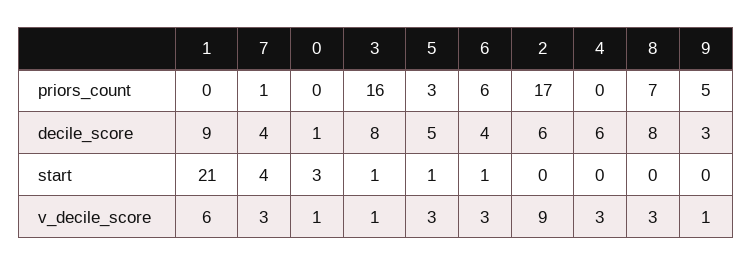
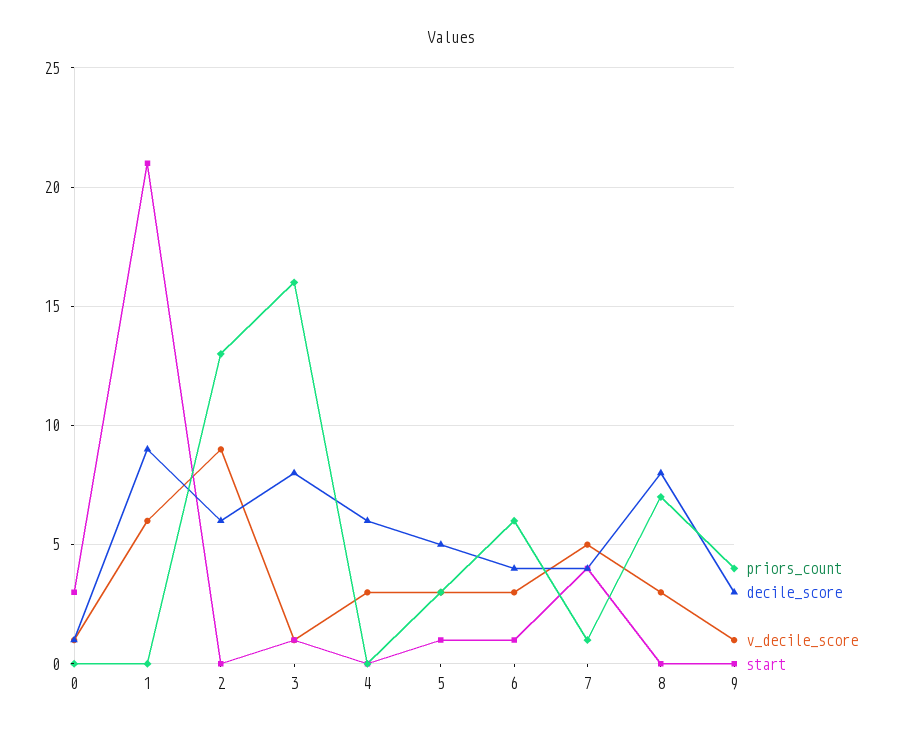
  {
    "priors_count": {
      "1": 0,
      "7": 1,
      "0": 0,
      "3": 16,
      "5": 3,
      "6": 6,
-     "2": 17,
+     "2": 13,
      "4": 0,
      "8": 7,
-     "9": 5
+     "9": 4
    },
    "decile_score": {
      "1": 9,
      "7": 4,
      "0": 1,
      "3": 8,
      "5": 5,
      "6": 4,
      "2": 6,
      "4": 6,
      "8": 8,
      "9": 3
    },
    "start": {
      "1": 21,
      "7": 4,
      "0": 3,
      "3": 1,
      "5": 1,
      "6": 1,
      "2": 0,
      "4": 0,
      "8": 0,
      "9": 0
    },
    "v_decile_score": {
      "1": 6,
-     "7": 3,
+     "7": 5,
      "0": 1,
      "3": 1,
      "5": 3,
      "6": 3,
      "2": 9,
      "4": 3,
      "8": 3,
      "9": 1
    }
  }

